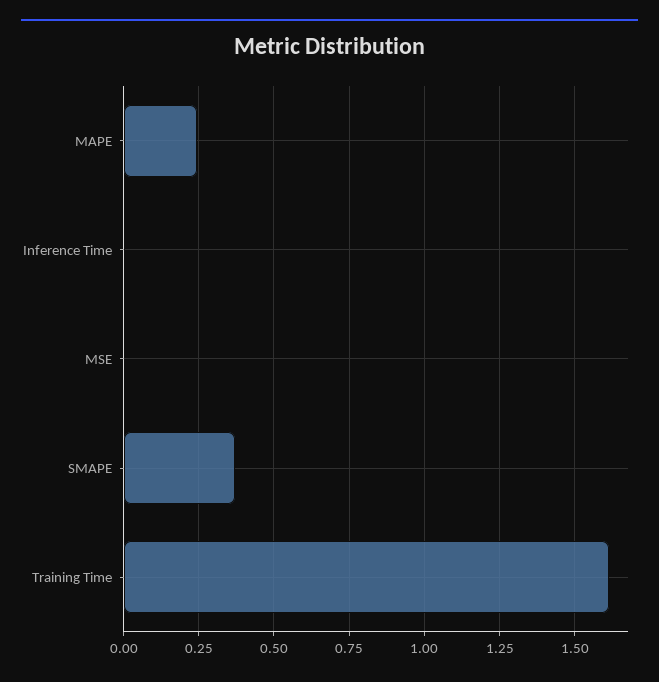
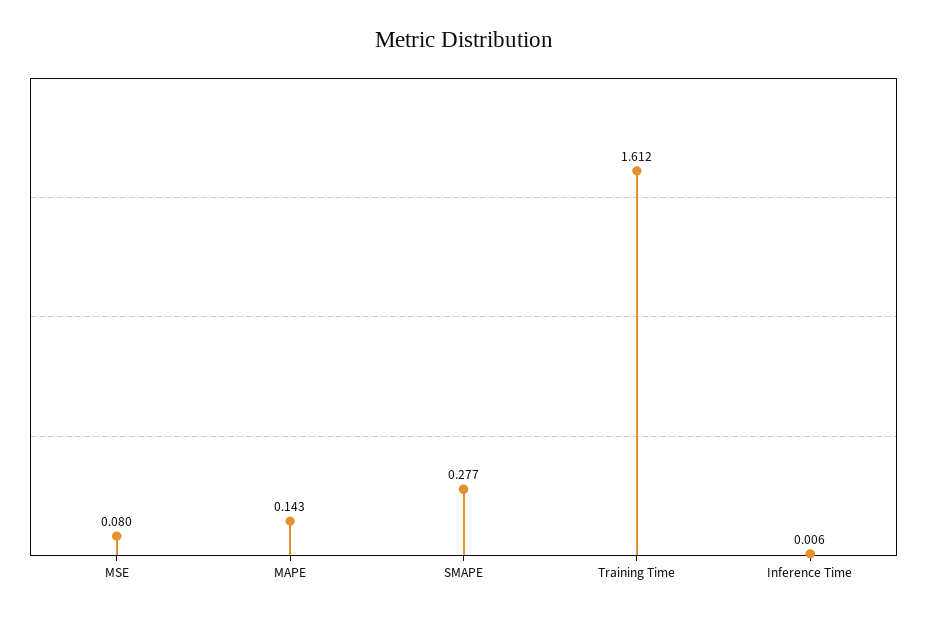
  {
-   "MAPE": 0.25,
+   "MAPE": 0.143,
    "Inference Time": 0.006,
-   "MSE": 0,
+   "MSE": 0.08,
-   "SMAPE": 0.375,
+   "SMAPE": 0.277,
    "Training Time": 1.612
  }

